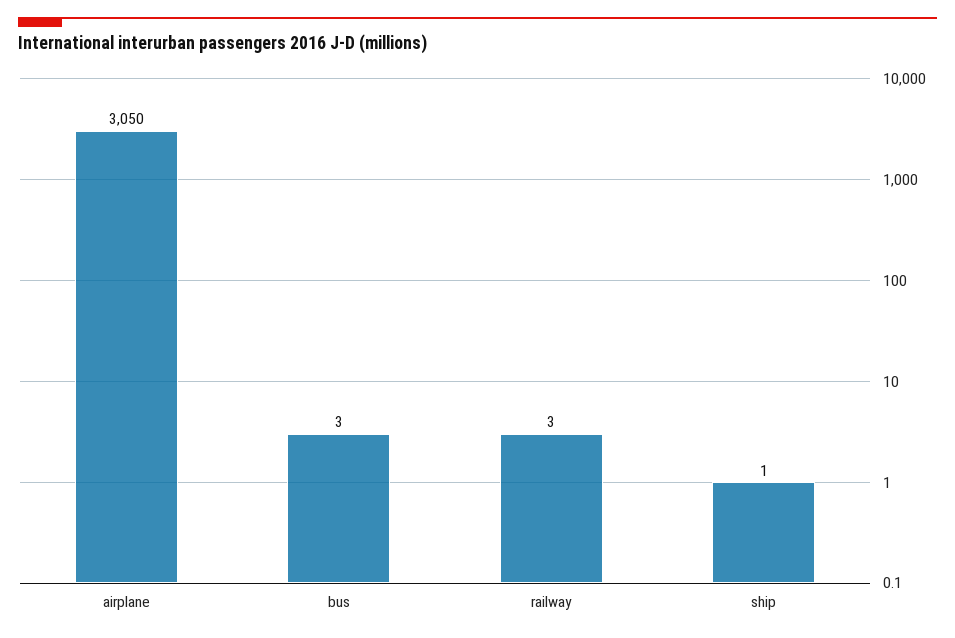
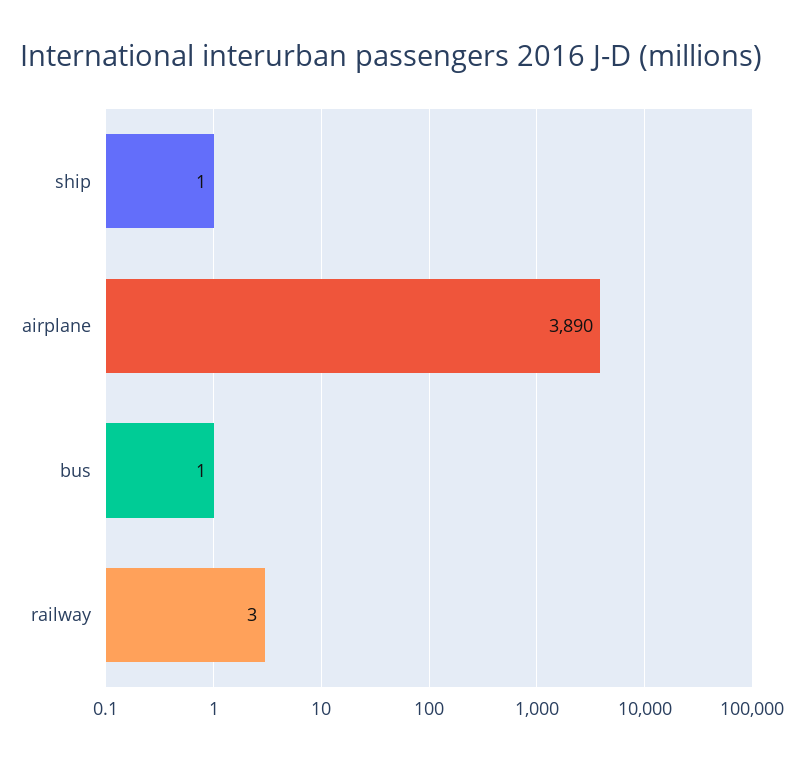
  {
-   "airplane": 3050,
+   "airplane": 3890,
-   "bus": 3,
+   "bus": 1,
    "railway": 3,
    "ship": 1
  }

